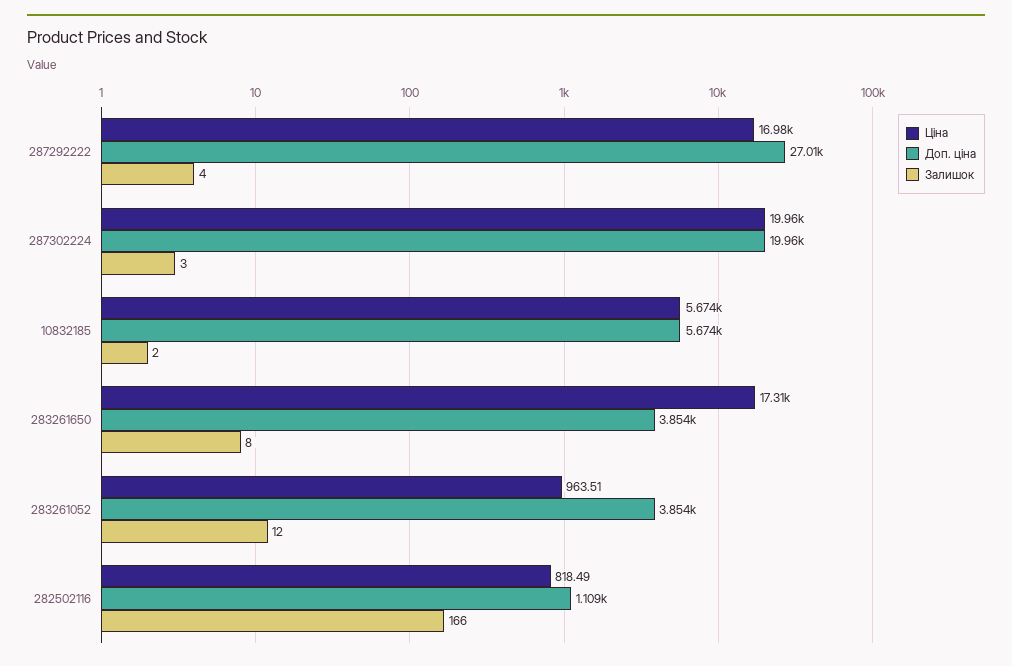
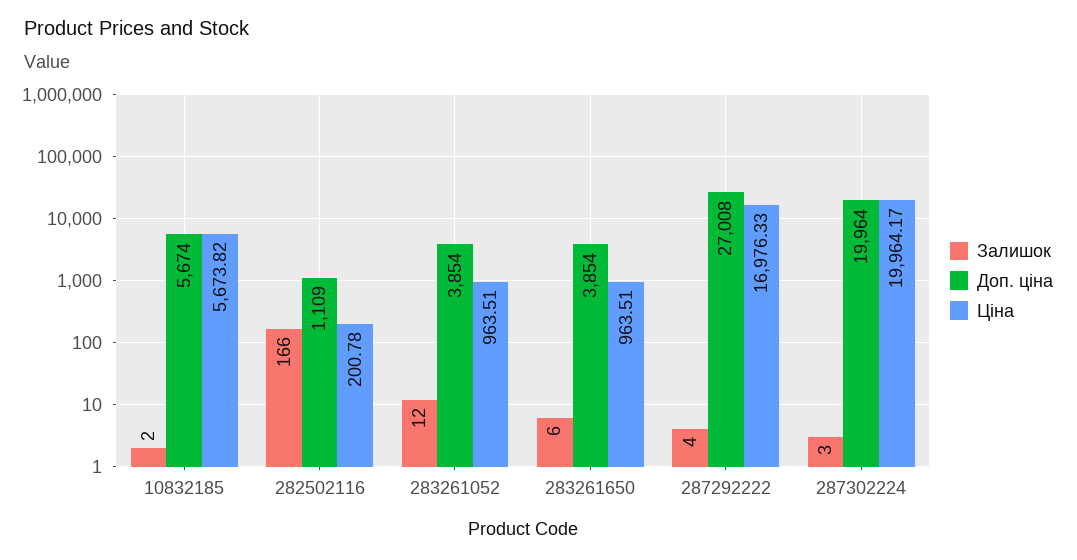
  {
    "Ціна": {
      "287292222": 16976.33,
      "287302224": 19964.17,
      "10832185": 5673.82,
-     "283261650": 17310,
+     "283261650": 963.51,
      "283261052": 963.51,
-     "282502116": 818.49
+     "282502116": 200.78
    },
    "Доп. ціна": {
      "287292222": 27008,
      "287302224": 19964,
      "10832185": 5674,
      "283261650": 3854,
      "283261052": 3854,
      "282502116": 1109
    },
    "Залишок": {
      "287292222": 4,
      "287302224": 3,
      "10832185": 2,
-     "283261650": 8,
+     "283261650": 6,
      "283261052": 12,
      "282502116": 166
    }
  }

